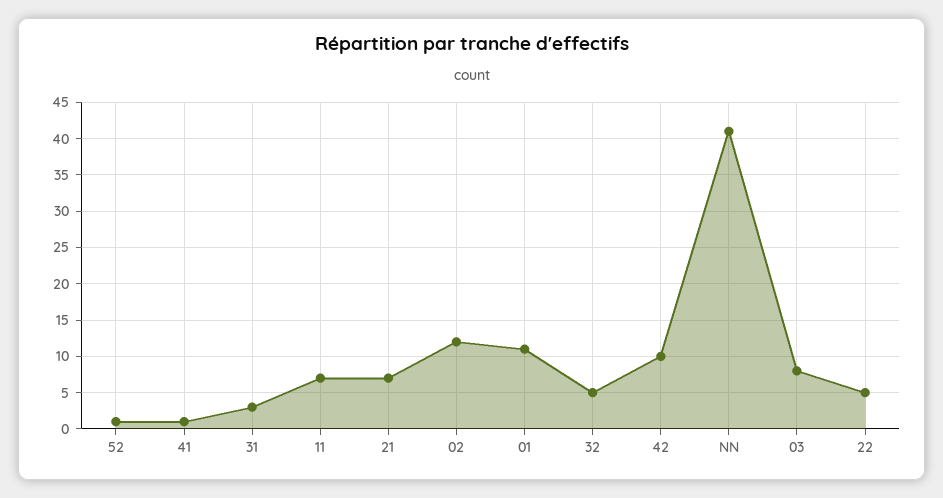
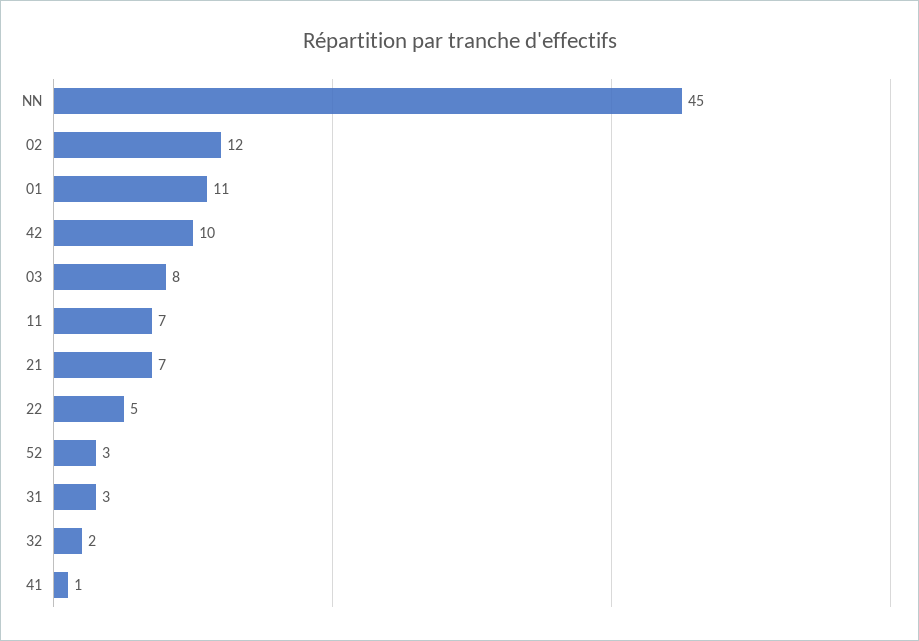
  {
-   "52": 1,
+   "52": 3,
    "41": 1,
    "31": 3,
    "11": 7,
    "21": 7,
    "02": 12,
    "01": 11,
-   "32": 5,
+   "32": 2,
    "42": 10,
-   "NN": 41,
+   "NN": 45,
    "03": 8,
    "22": 5
  }

